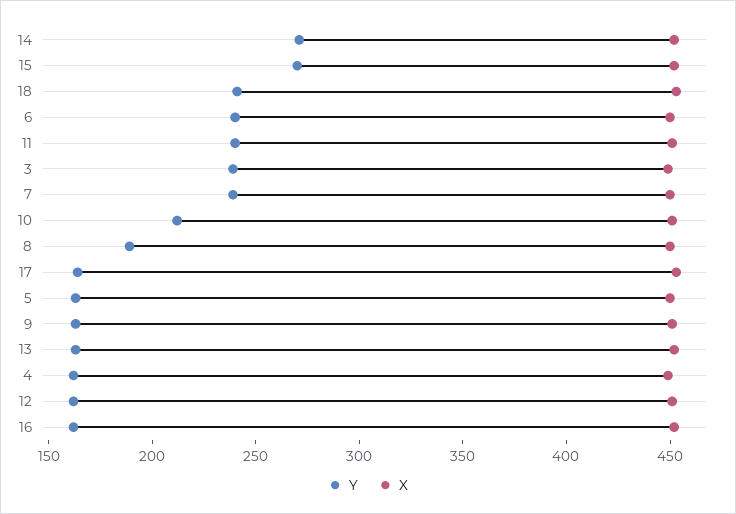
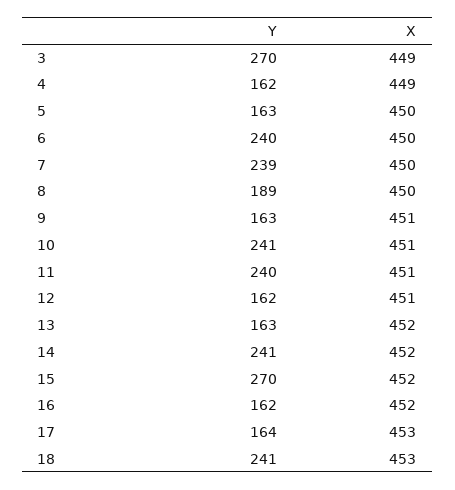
  {
    "Y": {
-     "14": 270,
+     "14": 241,
      "15": 270,
      "18": 241,
      "6": 240,
      "11": 240,
-     "3": 240,
+     "3": 270,
      "7": 239,
-     "10": 210,
+     "10": 241,
      "8": 189,
      "17": 164,
      "5": 163,
      "9": 163,
      "13": 163,
      "4": 162,
      "12": 162,
      "16": 162
    },
    "X": {
      "14": 452,
      "15": 452,
      "18": 453,
      "6": 450,
      "11": 451,
      "3": 449,
      "7": 450,
      "10": 451,
      "8": 450,
      "17": 453,
      "5": 450,
      "9": 451,
      "13": 452,
      "4": 449,
      "12": 451,
      "16": 452
    }
  }

